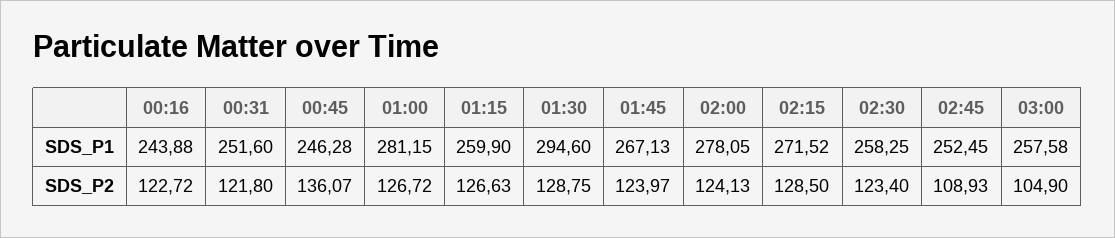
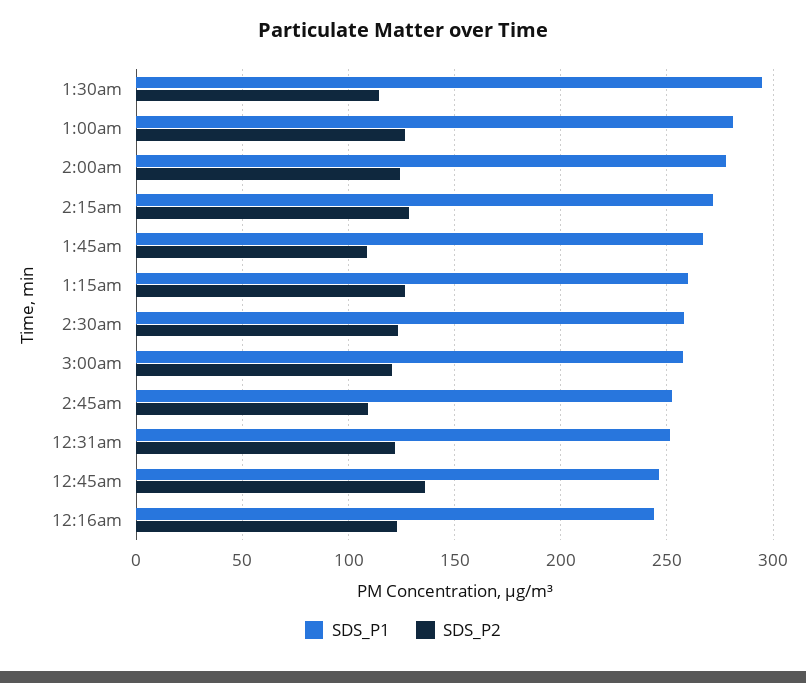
  {
    "SDS_P1": {
      "00:16": 243.88,
      "00:31": 251.6,
      "00:45": 246.28,
      "01:00": 281.15,
      "01:15": 259.9,
      "01:30": 294.6,
      "01:45": 267.13,
      "02:00": 278.05,
      "02:15": 271.52,
      "02:30": 258.25,
      "02:45": 252.45,
      "03:00": 257.58
    },
    "SDS_P2": {
      "00:16": 122.72,
      "00:31": 121.8,
      "00:45": 136.07,
      "01:00": 126.72,
      "01:15": 126.63,
-     "01:30": 128.75,
+     "01:30": 115,
-     "01:45": 123.97,
+     "01:45": 110,
      "02:00": 124.13,
      "02:15": 128.5,
      "02:30": 123.4,
      "02:45": 108.93,
-     "03:00": 104.9
+     "03:00": 120
    }
  }

